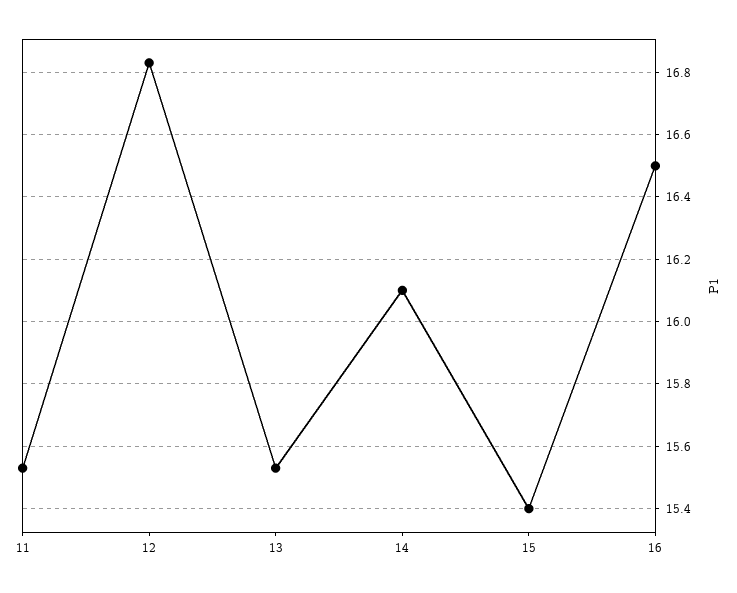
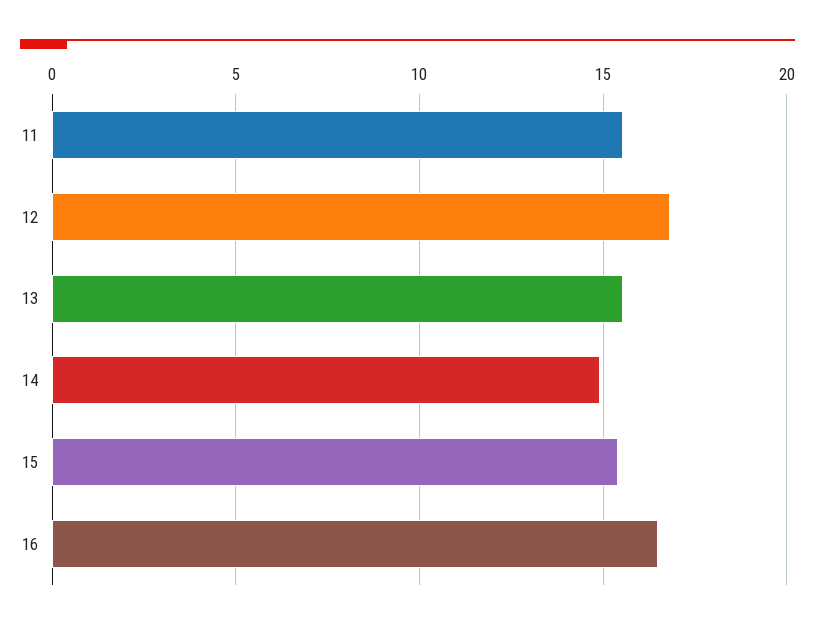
  {
    "11": 15.55,
    "12": 16.85,
    "13": 15.55,
-   "14": 16.1,
+   "14": 15,
    "15": 15.4,
    "16": 16.5
  }

